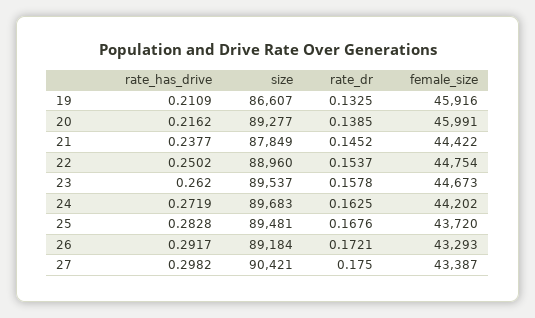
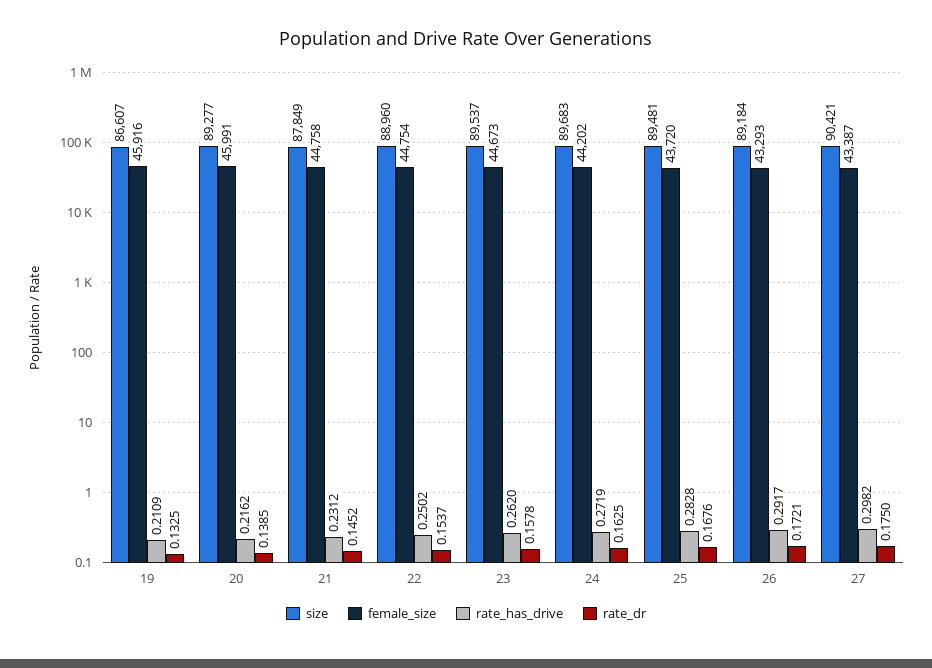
  {
    "rate_has_drive": {
      "19": 0.2109,
      "20": 0.2162,
-     "21": 0.2377,
+     "21": 0.2312,
      "22": 0.2502,
      "23": 0.262,
      "24": 0.2719,
      "25": 0.2828,
      "26": 0.2917,
      "27": 0.2982
    },
    "size": {
      "19": 86607,
      "20": 89277,
      "21": 87849,
      "22": 88960,
      "23": 89537,
      "24": 89683,
      "25": 89481,
      "26": 89184,
      "27": 90421
    },
    "rate_dr": {
      "19": 0.1325,
      "20": 0.1385,
      "21": 0.1452,
      "22": 0.1537,
      "23": 0.1578,
      "24": 0.1625,
      "25": 0.1676,
      "26": 0.1721,
      "27": 0.175
    },
    "female_size": {
      "19": 45916,
      "20": 45991,
-     "21": 44422,
+     "21": 44758,
      "22": 44754,
      "23": 44673,
      "24": 44202,
      "25": 43720,
      "26": 43293,
      "27": 43387
    }
  }

